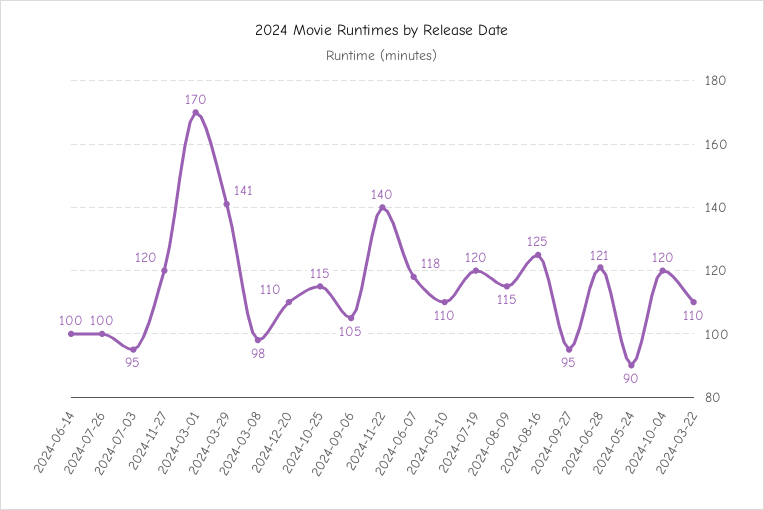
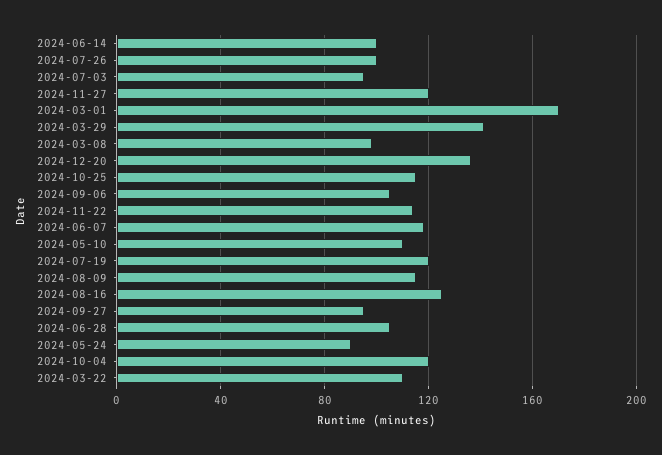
  {
    "2024-06-14": 100,
    "2024-07-26": 100,
    "2024-07-03": 95,
    "2024-11-27": 120,
    "2024-03-01": 170,
    "2024-03-29": 141,
    "2024-03-08": 98,
-   "2024-12-20": 110,
+   "2024-12-20": 135,
    "2024-10-25": 115,
    "2024-09-06": 105,
-   "2024-11-22": 140,
+   "2024-11-22": 115,
    "2024-06-07": 118,
    "2024-05-10": 110,
    "2024-07-19": 120,
    "2024-08-09": 115,
    "2024-08-16": 125,
    "2024-09-27": 95,
-   "2024-06-28": 121,
+   "2024-06-28": 105,
    "2024-05-24": 90,
    "2024-10-04": 120,
    "2024-03-22": 110
  }

